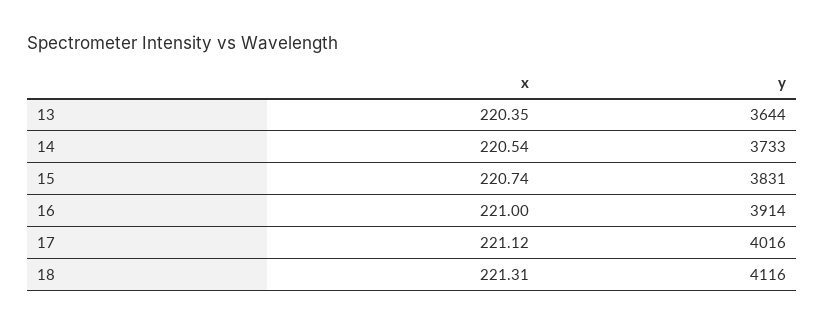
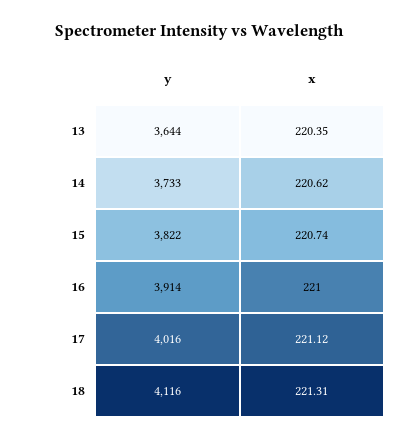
  {
    "x": {
      "13": 220.35,
-     "14": 220.54,
+     "14": 220.62,
      "15": 220.74,
      "16": 221,
      "17": 221.12,
      "18": 221.31
    },
    "y": {
      "13": 3644,
      "14": 3733,
-     "15": 3831,
+     "15": 3822,
      "16": 3914,
      "17": 4016,
      "18": 4116
    }
  }

